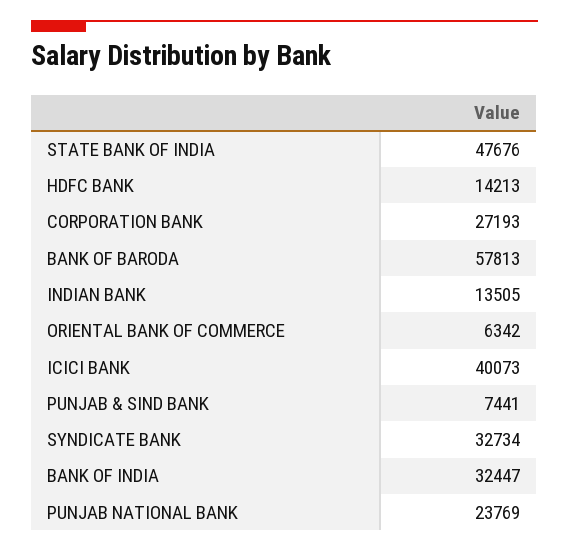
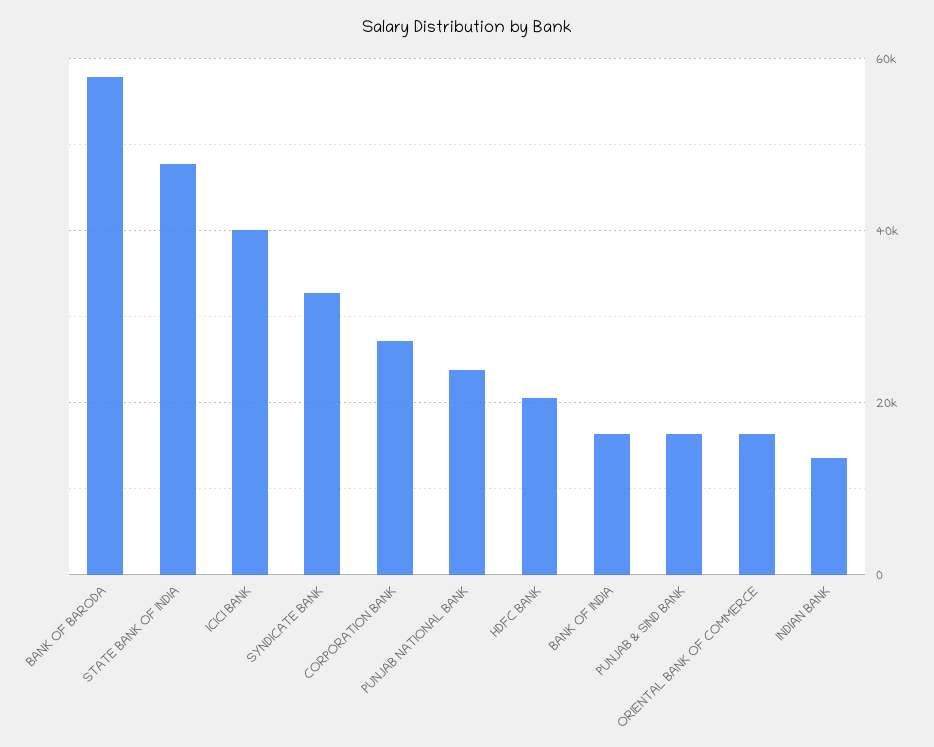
  {
    "STATE BANK OF INDIA": 47676,
-   "HDFC BANK": 14213,
+   "HDFC BANK": 20000,
    "CORPORATION BANK": 27193,
    "BANK OF BARODA": 57813,
    "INDIAN BANK": 13505,
-   "ORIENTAL BANK OF COMMERCE": 6342,
+   "ORIENTAL BANK OF COMMERCE": 16000,
    "ICICI BANK": 40073,
-   "PUNJAB & SIND BANK": 7441,
+   "PUNJAB & SIND BANK": 16000,
    "SYNDICATE BANK": 32734,
-   "BANK OF INDIA": 32447,
+   "BANK OF INDIA": 16000,
    "PUNJAB NATIONAL BANK": 23769
  }

